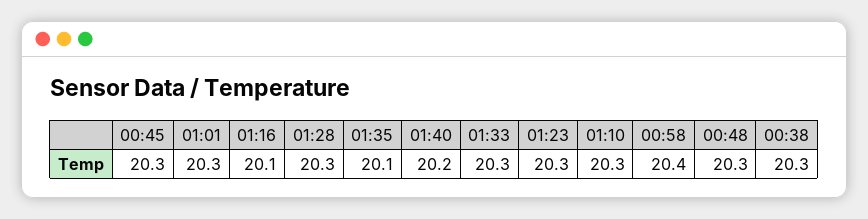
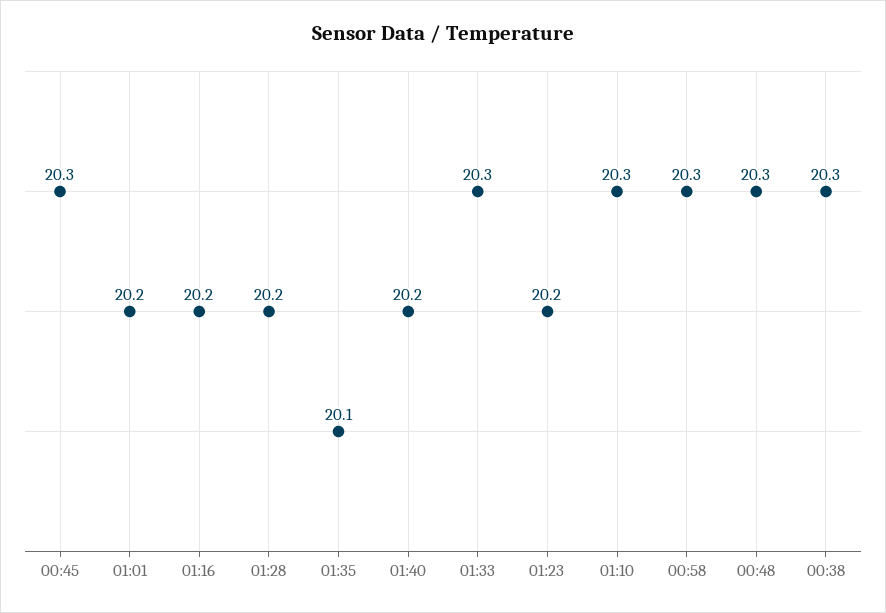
  {
    "00:45": 20.3,
-   "01:01": 20.3,
+   "01:01": 20.2,
-   "01:16": 20.1,
+   "01:16": 20.2,
-   "01:28": 20.3,
+   "01:28": 20.2,
    "01:35": 20.1,
    "01:40": 20.2,
    "01:33": 20.3,
-   "01:23": 20.3,
+   "01:23": 20.2,
    "01:10": 20.3,
-   "00:58": 20.4,
+   "00:58": 20.3,
    "00:48": 20.3,
    "00:38": 20.3
  }

